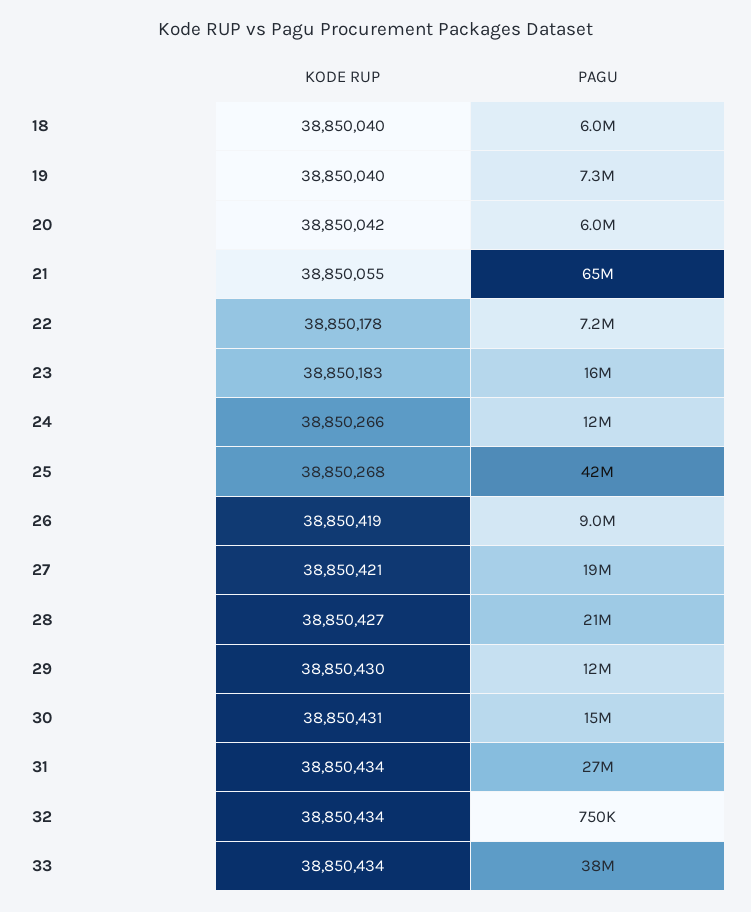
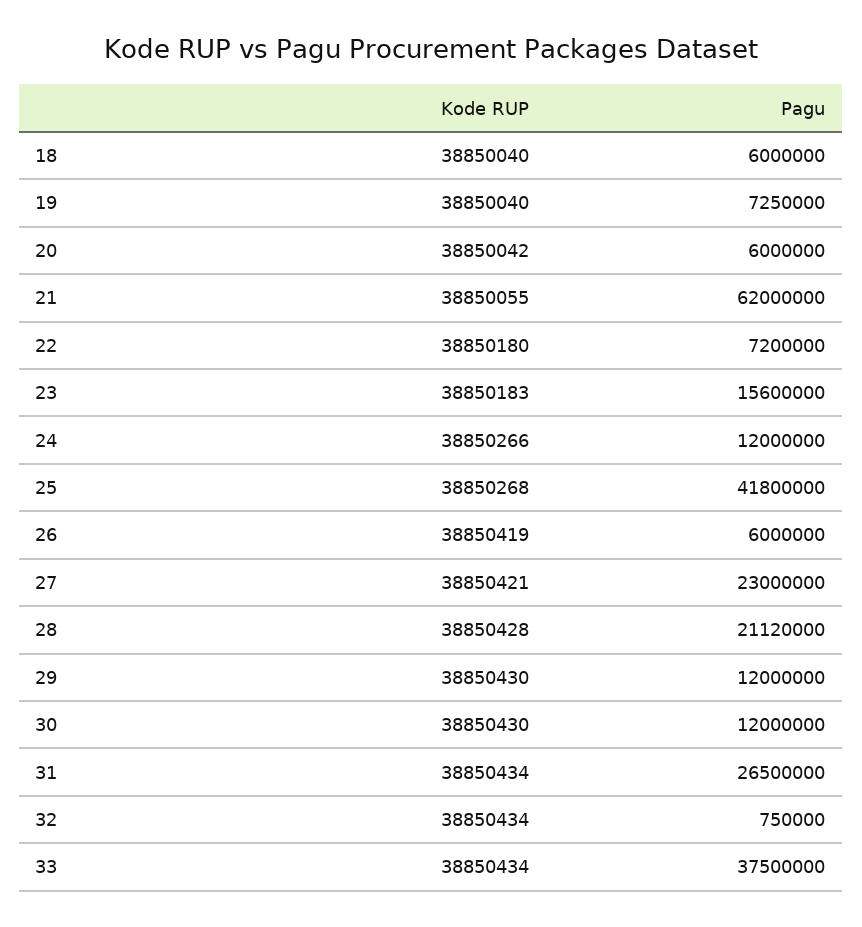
  {
    "KODE RUP": {
      "18": 38850040,
      "19": 38850040,
      "20": 38850042,
      "21": 38850055,
-     "22": 38850178,
+     "22": 38850180,
      "23": 38850183,
      "24": 38850266,
      "25": 38850268,
      "26": 38850419,
      "27": 38850421,
-     "28": 38850427,
+     "28": 38850428,
      "29": 38850430,
-     "30": 38850431,
+     "30": 38850430,
      "31": 38850434,
      "32": 38850434,
      "33": 38850434
    },
    "PAGU": {
      "18": 6000000,
      "19": 7250000,
      "20": 6000000,
-     "21": 65000000,
+     "21": 62000000,
      "22": 7200000,
      "23": 15600000,
      "24": 12000000,
      "25": 41800000,
-     "26": 9000000,
+     "26": 6000000,
-     "27": 19000000,
+     "27": 23000000,
      "28": 21120000,
      "29": 12000000,
-     "30": 15000000,
+     "30": 12000000,
      "31": 26500000,
      "32": 750000,
      "33": 37500000
    }
  }

